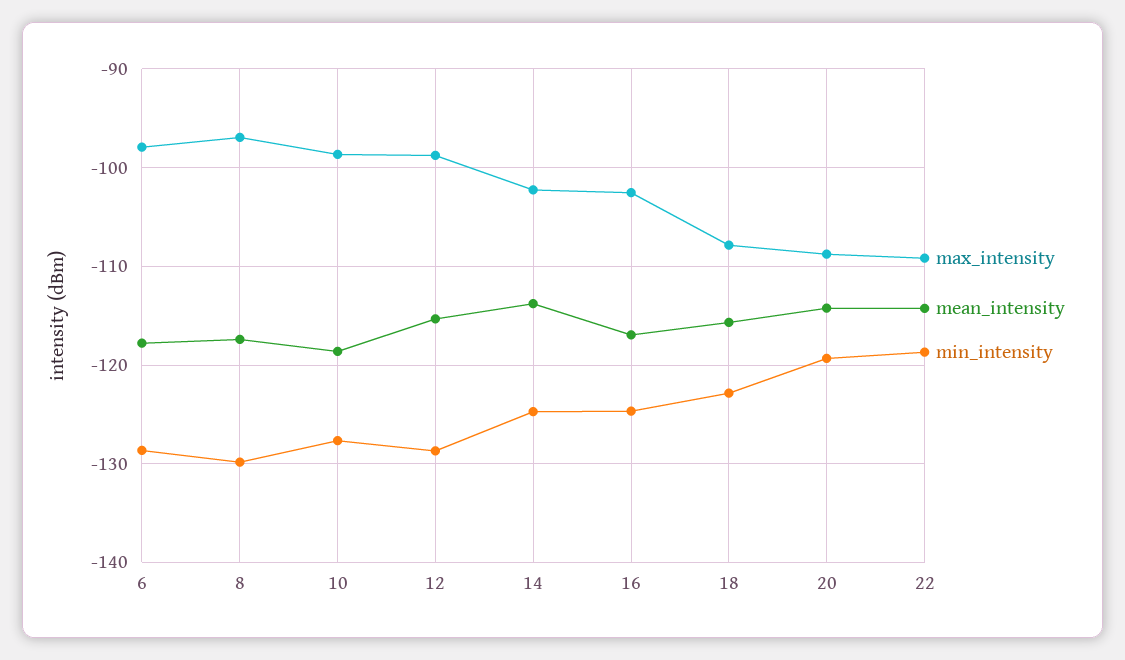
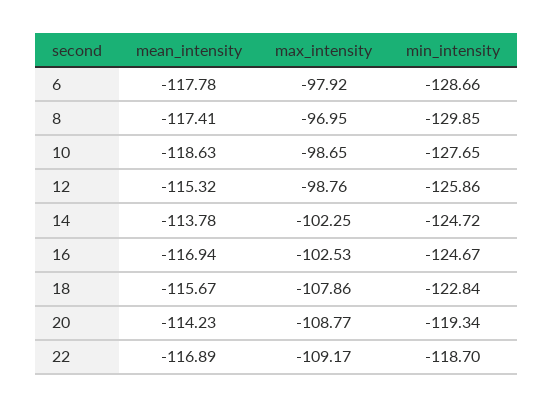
  {
    "max_intensity": {
      "6": -97.92,
      "8": -96.95,
      "10": -98.65,
      "12": -98.76,
      "14": -102.25,
      "16": -102.53,
      "18": -107.86,
      "20": -108.77,
      "22": -109.17
    },
    "mean_intensity": {
      "6": -117.78,
      "8": -117.41,
      "10": -118.63,
      "12": -115.32,
      "14": -113.78,
      "16": -116.94,
      "18": -115.67,
      "20": -114.23,
-     "22": -114
+     "22": -116.89
    },
    "min_intensity": {
      "6": -128.66,
      "8": -129.85,
      "10": -127.65,
-     "12": -129,
+     "12": -125.86,
      "14": -124.72,
      "16": -124.67,
      "18": -122.84,
      "20": -119.34,
      "22": -118.7
    }
  }

